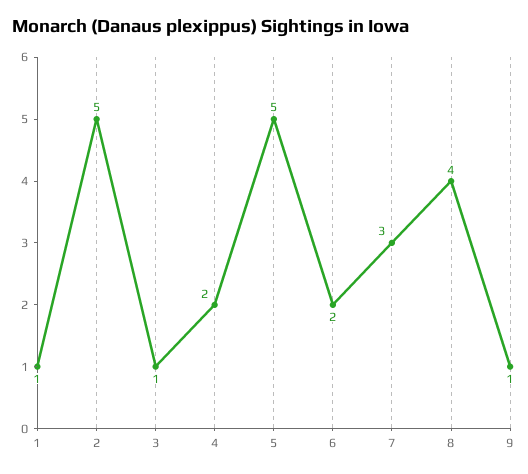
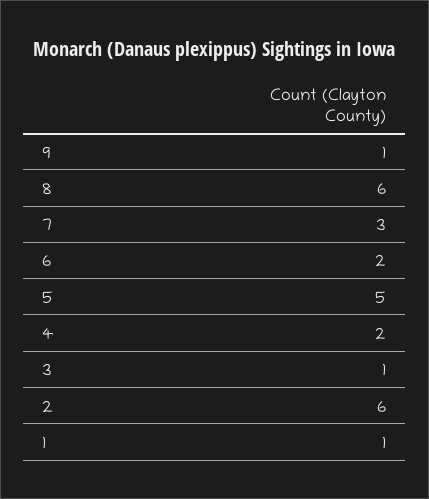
  {
    "1": 1,
-   "2": 5,
+   "2": 6,
    "3": 1,
    "4": 2,
    "5": 5,
    "6": 2,
    "7": 3,
-   "8": 4,
+   "8": 6,
    "9": 1
  }

